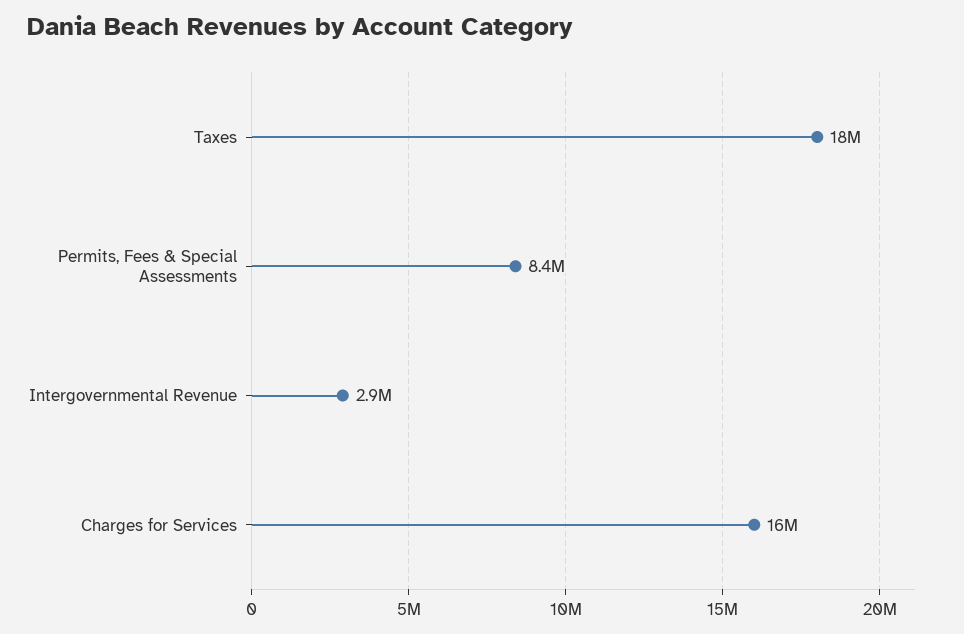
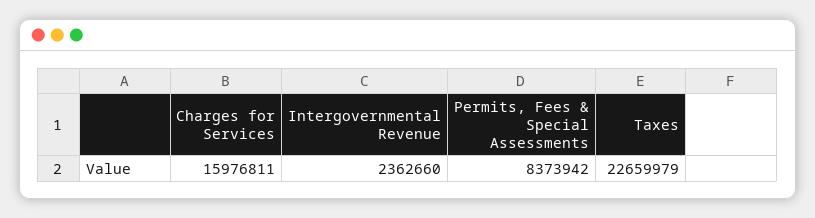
  {
-   "Taxes": 18000000,
+   "Taxes": 22659979,
    "Permits, Fees & Special Assessments": 8373942,
-   "Intergovernmental Revenue": 2900000,
+   "Intergovernmental Revenue": 2362660,
    "Charges for Services": 15976811
  }

